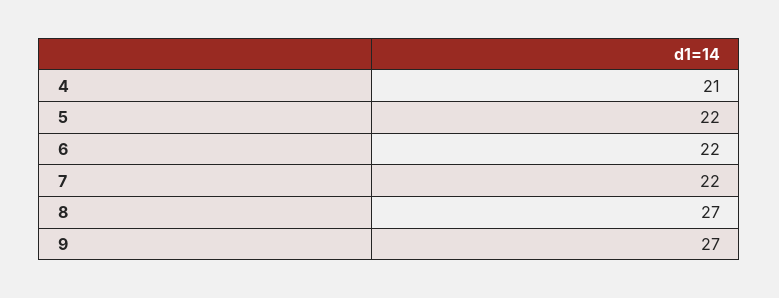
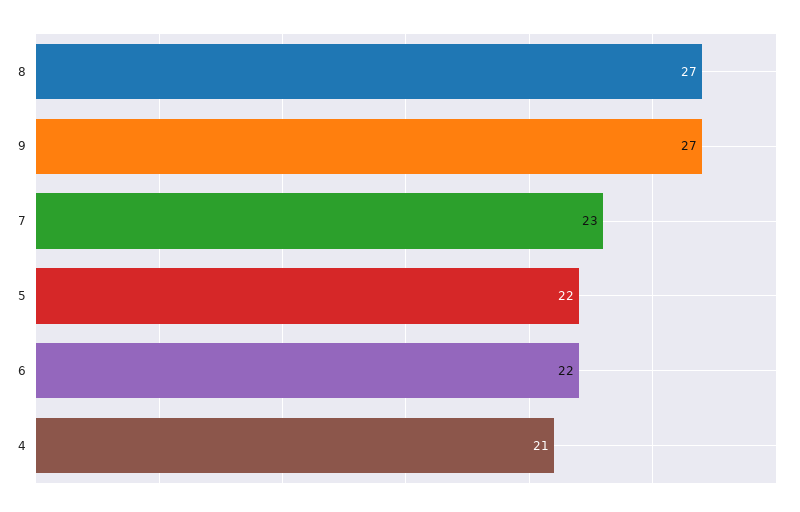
  {
    "4": 21,
    "5": 22,
    "6": 22,
-   "7": 22,
+   "7": 23,
    "8": 27,
    "9": 27
  }

